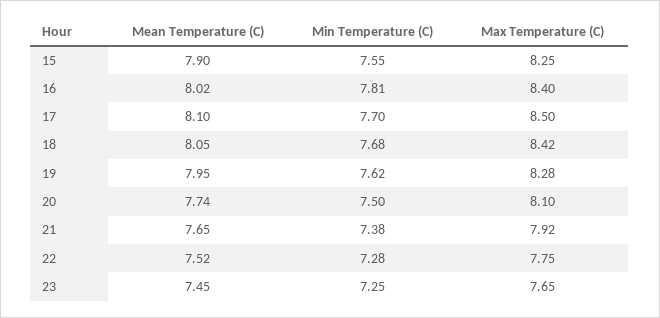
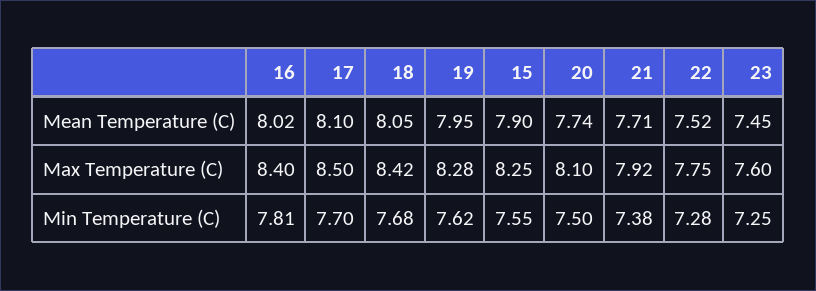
  {
    "Mean Temperature (C)": {
      "15": 7.9,
      "16": 8.02,
      "17": 8.1,
      "18": 8.05,
      "19": 7.95,
      "20": 7.74,
-     "21": 7.65,
+     "21": 7.71,
      "22": 7.52,
      "23": 7.45
    },
    "Min Temperature (C)": {
      "15": 7.55,
      "16": 7.81,
      "17": 7.7,
      "18": 7.68,
      "19": 7.62,
      "20": 7.5,
      "21": 7.38,
      "22": 7.28,
      "23": 7.25
    },
    "Max Temperature (C)": {
      "15": 8.25,
      "16": 8.4,
      "17": 8.5,
      "18": 8.42,
      "19": 8.28,
      "20": 8.1,
      "21": 7.92,
      "22": 7.75,
-     "23": 7.65
+     "23": 7.6
    }
  }

